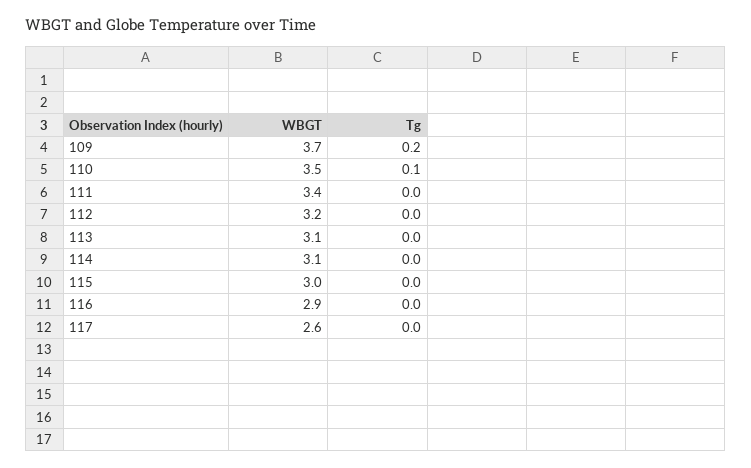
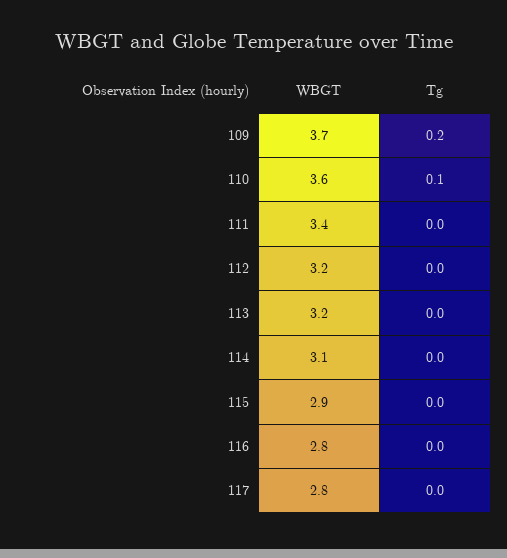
  {
    "WBGT": {
      "109": 3.7,
-     "110": 3.5,
+     "110": 3.6,
      "111": 3.4,
      "112": 3.2,
-     "113": 3.1,
+     "113": 3.2,
      "114": 3.1,
-     "115": 3,
+     "115": 2.9,
-     "116": 2.9,
+     "116": 2.8,
-     "117": 2.6
+     "117": 2.8
    },
    "Tg": {
      "109": 0.2,
      "110": 0.1,
      "111": 0,
      "112": 0,
      "113": 0,
      "114": 0,
      "115": 0,
      "116": 0,
      "117": 0
    }
  }

